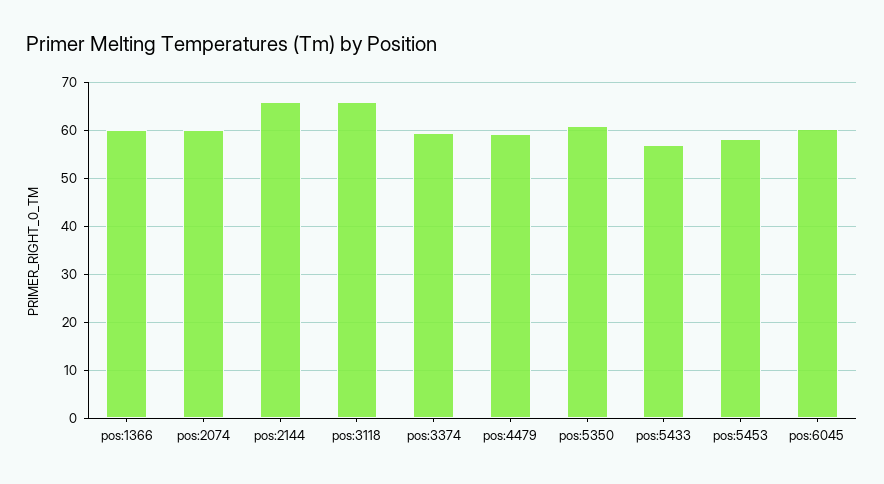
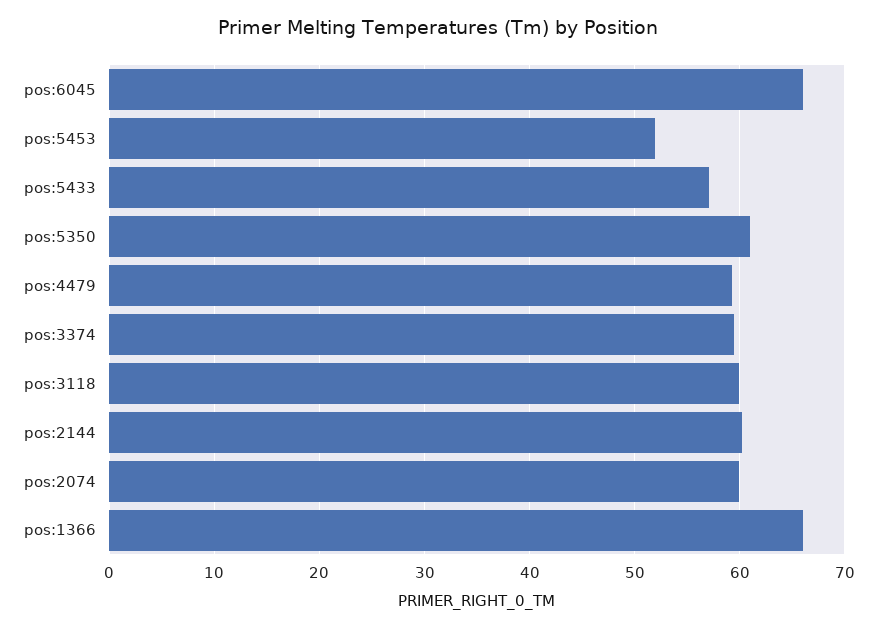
  {
-   "pos:1366": 60,
+   "pos:1366": 66,
    "pos:2074": 60,
-   "pos:2144": 66,
+   "pos:2144": 60,
-   "pos:3118": 66,
+   "pos:3118": 60,
    "pos:3374": 59,
    "pos:4479": 59,
    "pos:5350": 61,
    "pos:5433": 57,
-   "pos:5453": 58,
+   "pos:5453": 52,
-   "pos:6045": 60
+   "pos:6045": 66
  }

